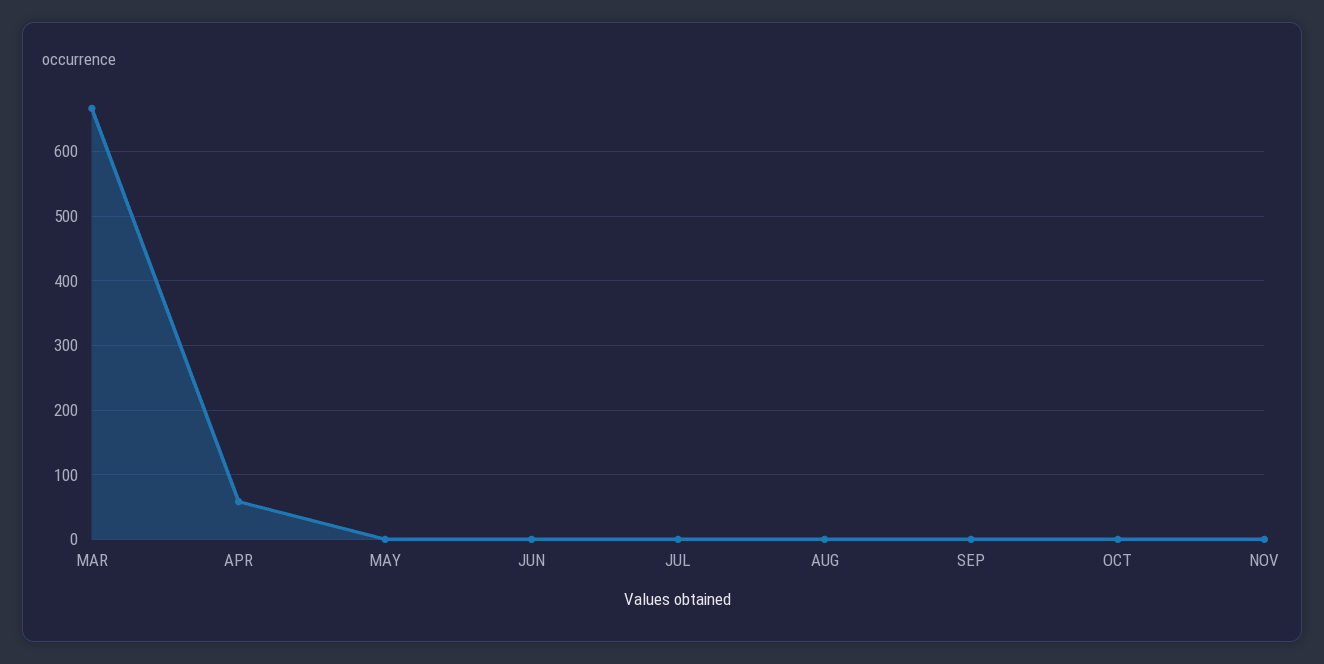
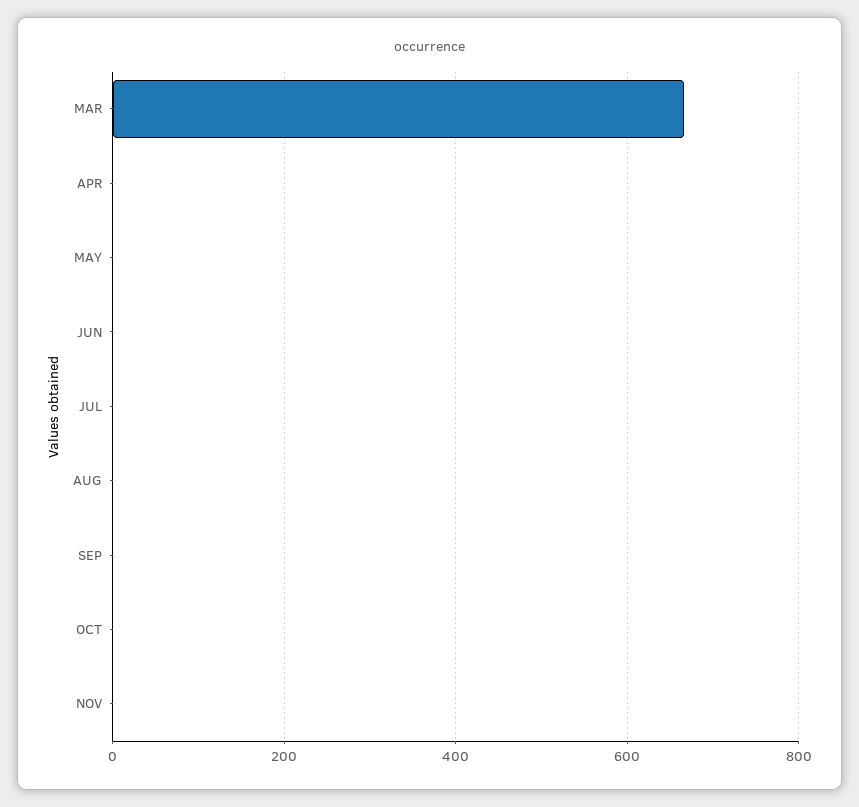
  {
    "MAR": 670,
-   "APR": 60,
+   "APR": 0,
    "MAY": 0,
    "JUN": 0,
    "JUL": 0,
    "AUG": 0,
    "SEP": 0,
    "OCT": 0,
    "NOV": 0
  }

